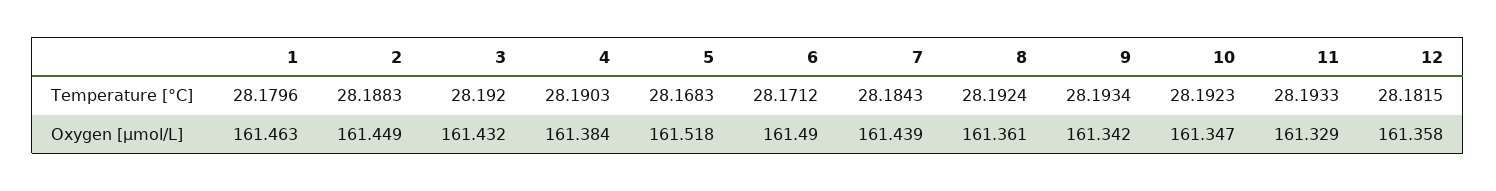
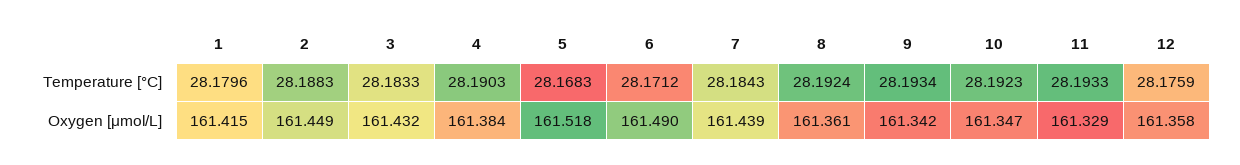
  {
    "1": {
      "Temperature [°C]": 28.1796,
-     "Oxygen [μmol/L]": 161.463
+     "Oxygen [μmol/L]": 161.415
    },
    "2": {
      "Temperature [°C]": 28.1883,
      "Oxygen [μmol/L]": 161.449
    },
    "3": {
-     "Temperature [°C]": 28.192,
+     "Temperature [°C]": 28.1833,
      "Oxygen [μmol/L]": 161.432
    },
    "4": {
      "Temperature [°C]": 28.1903,
      "Oxygen [μmol/L]": 161.384
    },
    "5": {
      "Temperature [°C]": 28.1683,
      "Oxygen [μmol/L]": 161.518
    },
    "6": {
      "Temperature [°C]": 28.1712,
      "Oxygen [μmol/L]": 161.49
    },
    "7": {
      "Temperature [°C]": 28.1843,
      "Oxygen [μmol/L]": 161.439
    },
    "8": {
      "Temperature [°C]": 28.1924,
      "Oxygen [μmol/L]": 161.361
    },
    "9": {
      "Temperature [°C]": 28.1934,
      "Oxygen [μmol/L]": 161.342
    },
    "10": {
      "Temperature [°C]": 28.1923,
      "Oxygen [μmol/L]": 161.347
    },
    "11": {
      "Temperature [°C]": 28.1933,
      "Oxygen [μmol/L]": 161.329
    },
    "12": {
-     "Temperature [°C]": 28.1815,
+     "Temperature [°C]": 28.1759,
      "Oxygen [μmol/L]": 161.358
    }
  }

